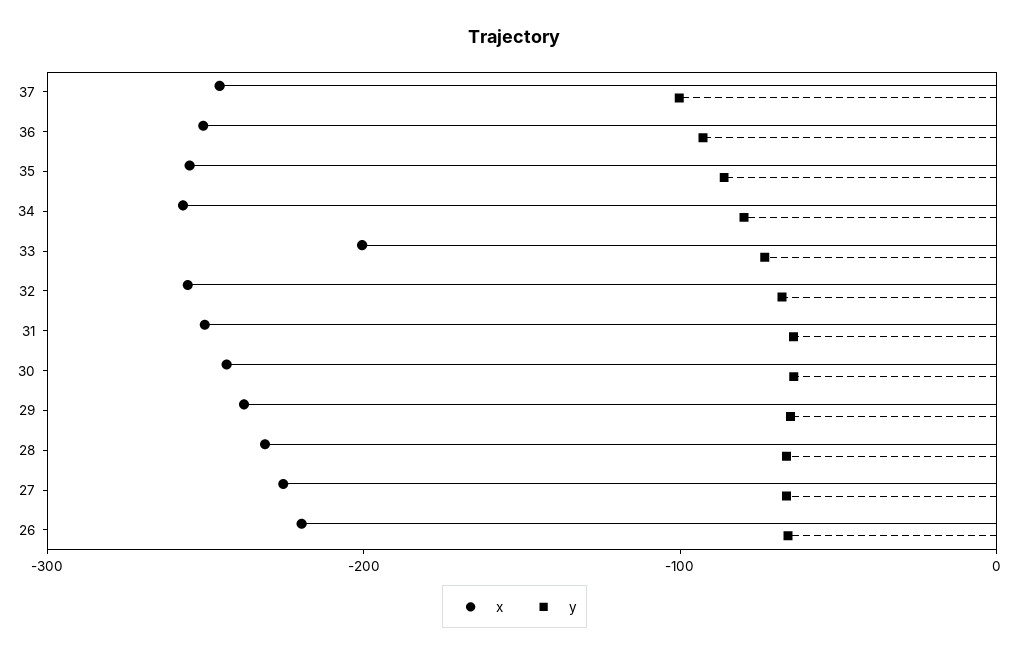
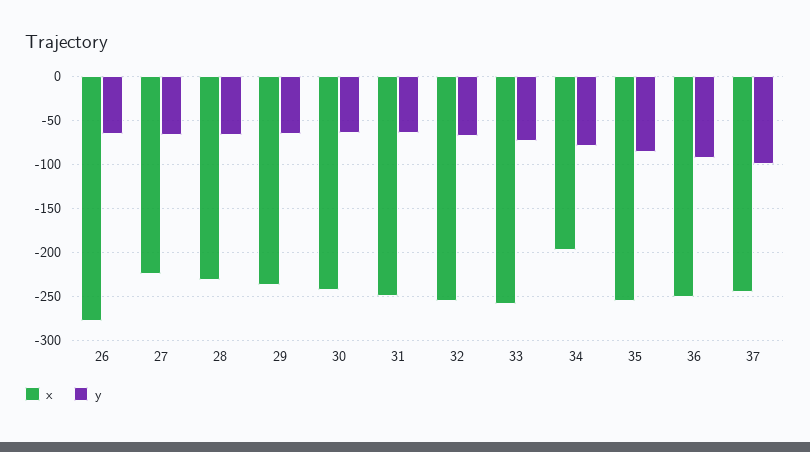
  {
    "x": {
      "37": -250,
      "36": -250,
      "35": -260,
-     "34": -260,
+     "34": -200,
-     "33": -200,
+     "33": -260,
      "32": -260,
      "31": -250,
      "30": -240,
      "29": -240,
      "28": -230,
      "27": -230,
-     "26": -220
+     "26": -280
    },
    "y": {
      "37": -100,
      "36": -90,
      "35": -90,
      "34": -80,
      "33": -70,
      "32": -70,
      "31": -60,
      "30": -60,
      "29": -70,
      "28": -70,
      "27": -70,
      "26": -70
    }
  }

